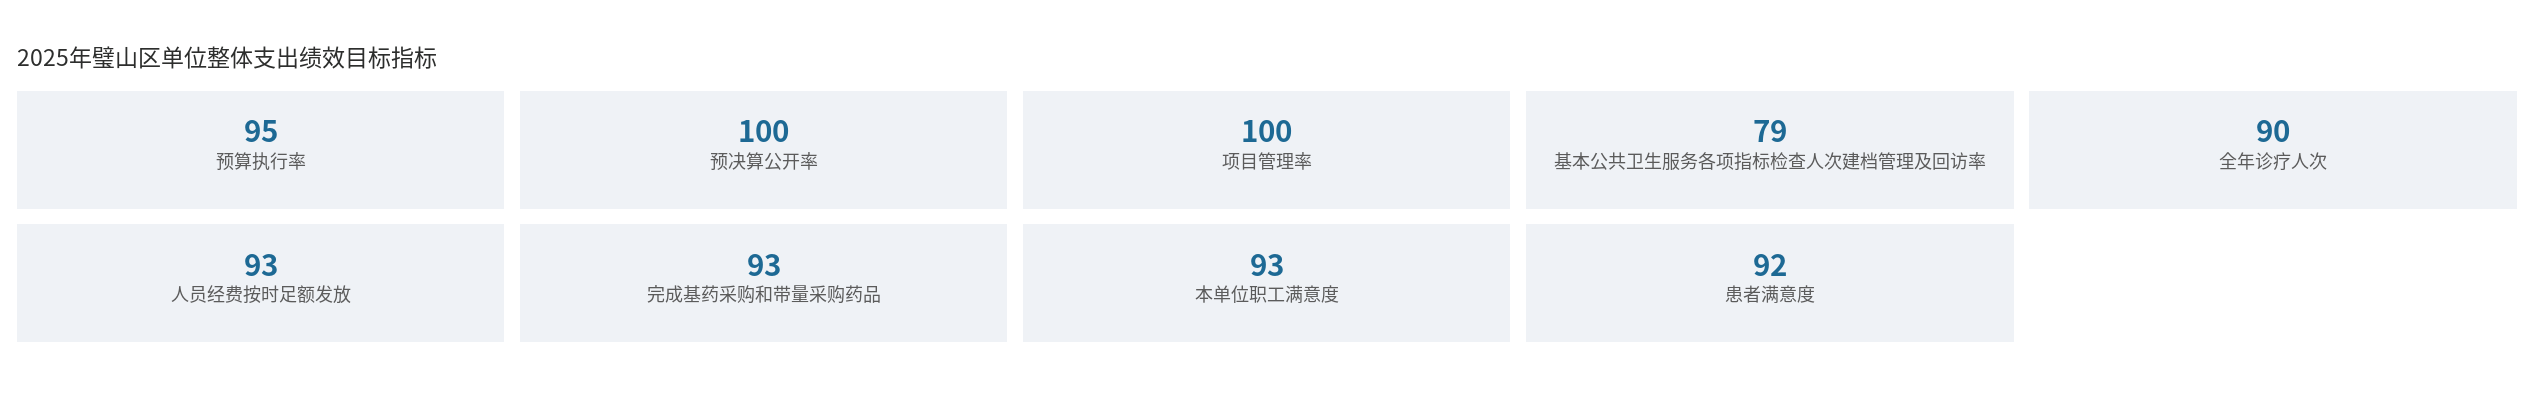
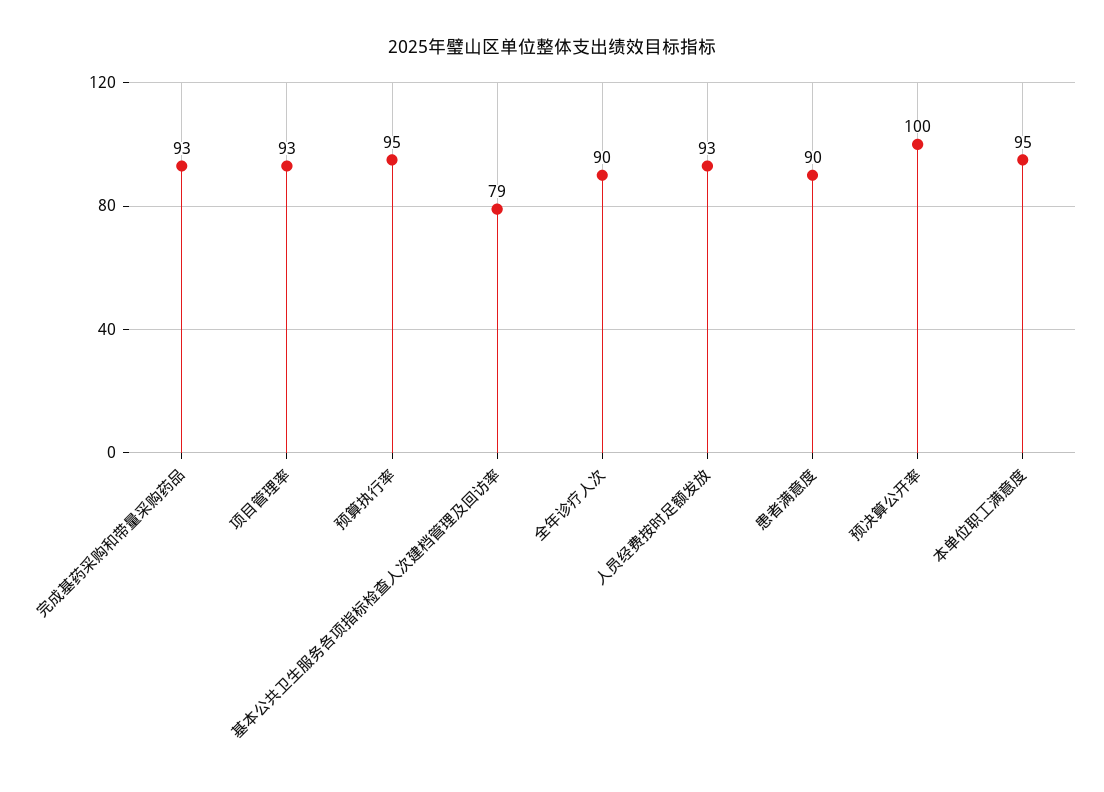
  {
    "预算执行率": 95,
    "预决算公开率": 100,
-   "项目管理率": 100,
+   "项目管理率": 93,
    "基本公共卫生服务各项指标检查人次建档管理及回访率": 79,
    "全年诊疗人次": 90,
    "人员经费按时足额发放": 93,
    "完成基药采购和带量采购药品": 93,
-   "本单位职工满意度": 93,
+   "本单位职工满意度": 95,
-   "患者满意度": 92
+   "患者满意度": 90
  }

